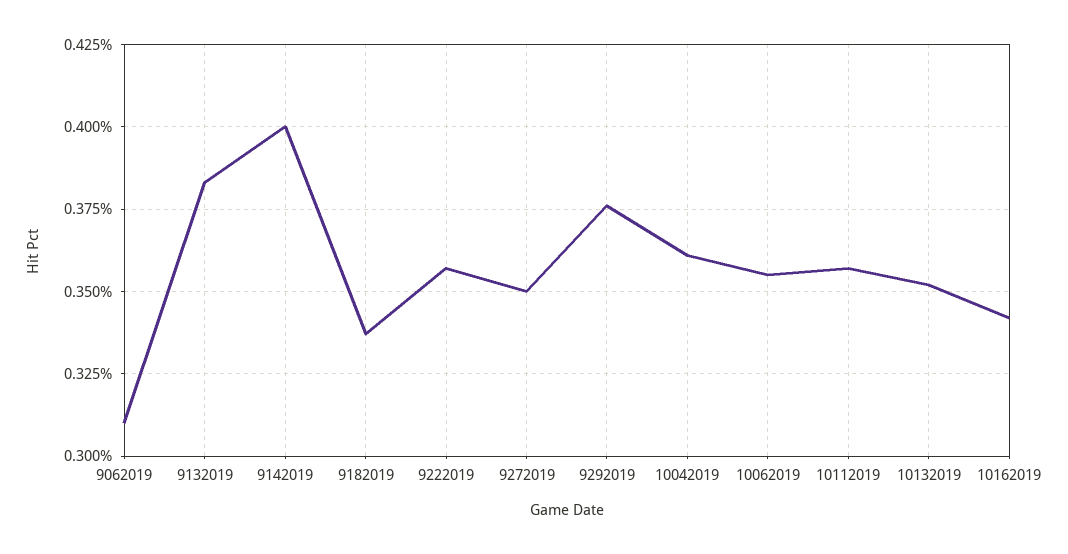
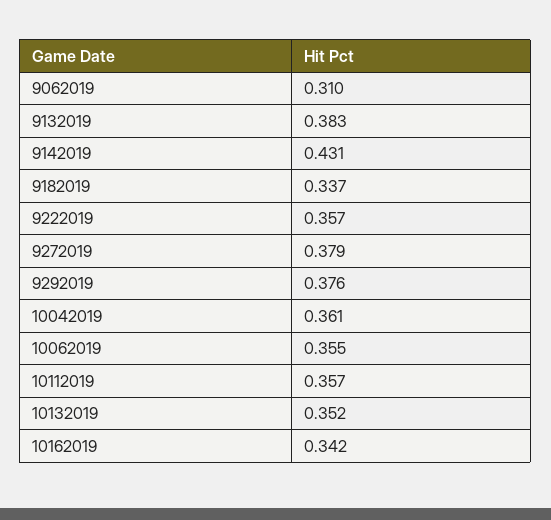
  {
    "9062019": 0.31,
    "9132019": 0.383,
-   "9142019": 0.4,
+   "9142019": 0.431,
    "9182019": 0.337,
    "9222019": 0.357,
-   "9272019": 0.35,
+   "9272019": 0.379,
    "9292019": 0.376,
    "10042019": 0.361,
    "10062019": 0.355,
    "10112019": 0.357,
    "10132019": 0.352,
    "10162019": 0.342
  }

